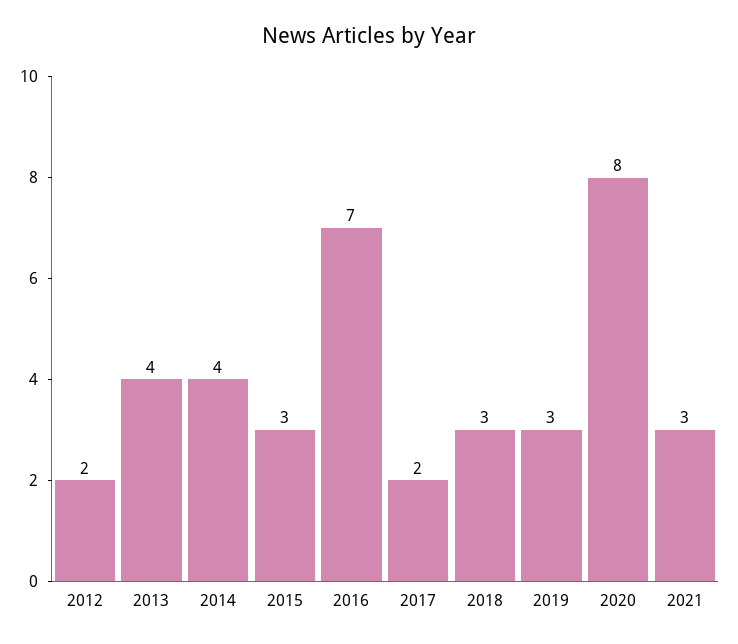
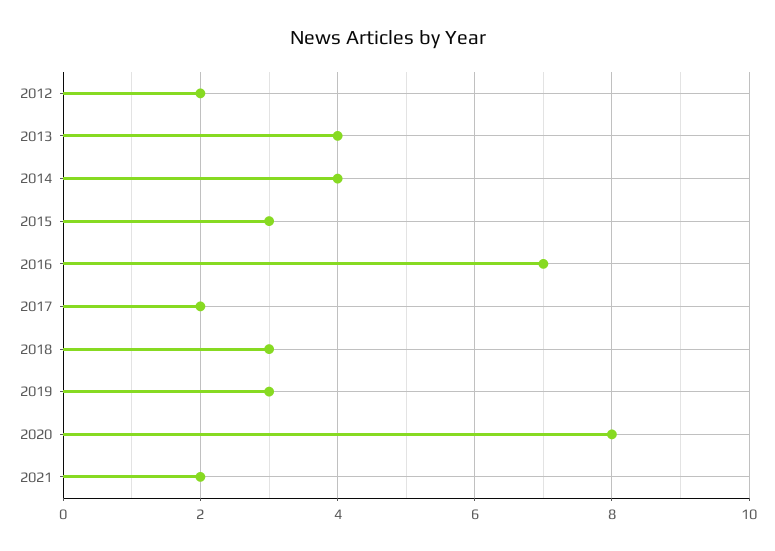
  {
    "2012": 2,
    "2013": 4,
    "2014": 4,
    "2015": 3,
    "2016": 7,
    "2017": 2,
    "2018": 3,
    "2019": 3,
    "2020": 8,
-   "2021": 3
+   "2021": 2
  }

